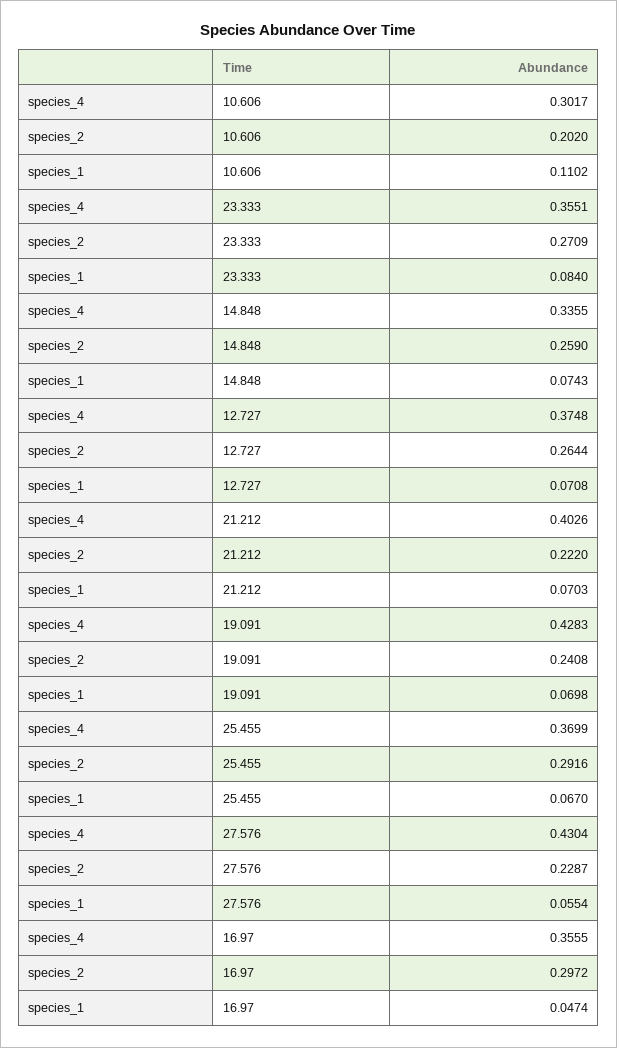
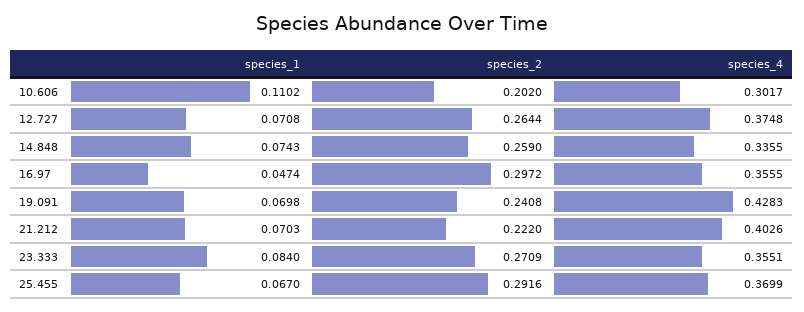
  {
    "species_4": {
      "10.606": 0.3017,
      "23.333": 0.3551,
      "14.848": 0.3355,
      "12.727": 0.3748,
      "21.212": 0.4026,
      "19.091": 0.4283,
      "25.455": 0.3699,
-     "27.576": 0.4304,
      "16.97": 0.3555
    },
    "species_2": {
      "10.606": 0.202,
      "23.333": 0.2709,
      "14.848": 0.259,
      "12.727": 0.2644,
      "21.212": 0.222,
      "19.091": 0.2408,
      "25.455": 0.2916,
-     "27.576": 0.2287,
      "16.97": 0.2972
    },
    "species_1": {
      "10.606": 0.1102,
      "23.333": 0.084,
      "14.848": 0.0743,
      "12.727": 0.0708,
      "21.212": 0.0703,
      "19.091": 0.0698,
      "25.455": 0.067,
-     "27.576": 0.0554,
      "16.97": 0.0474
    }
  }

